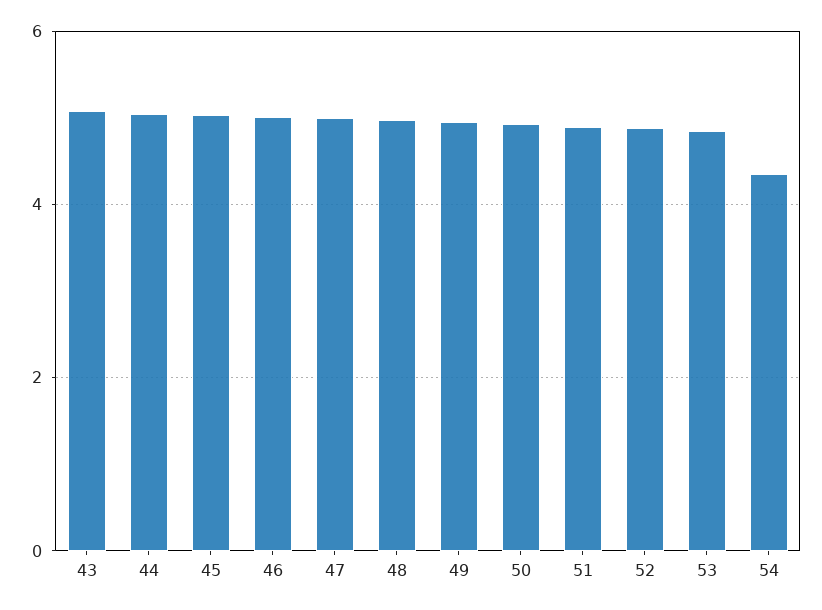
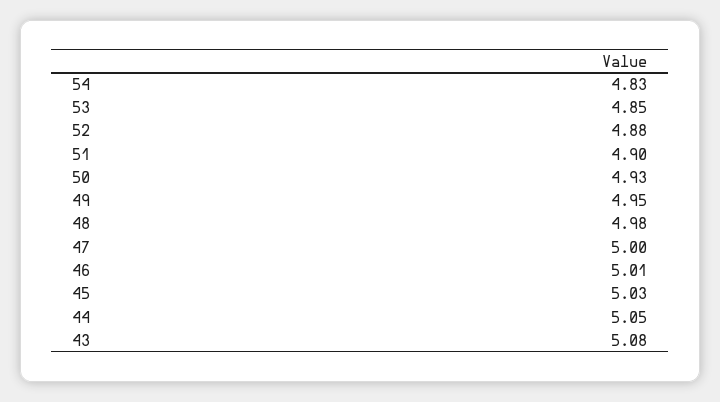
  {
    "43": 5.08,
    "44": 5.05,
    "45": 5.03,
    "46": 5.01,
    "47": 5,
    "48": 4.98,
    "49": 4.95,
    "50": 4.93,
    "51": 4.9,
    "52": 4.88,
    "53": 4.85,
-   "54": 4.4
+   "54": 4.83
  }

